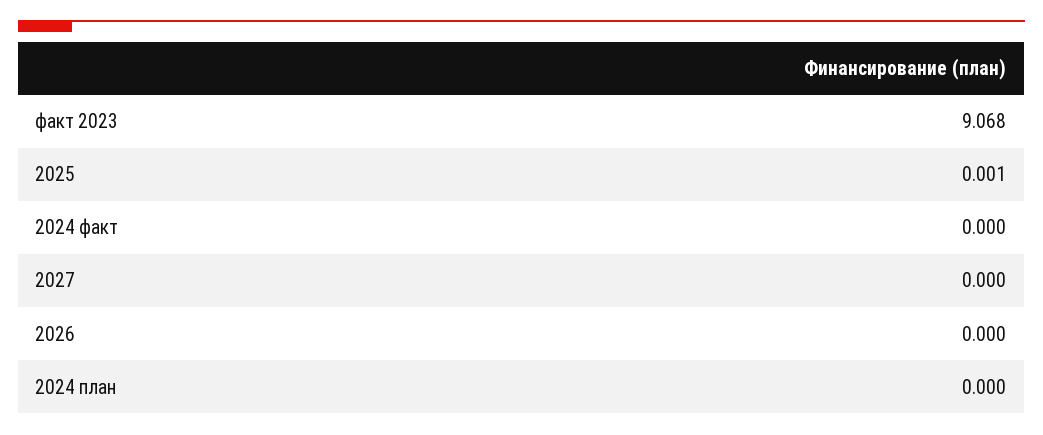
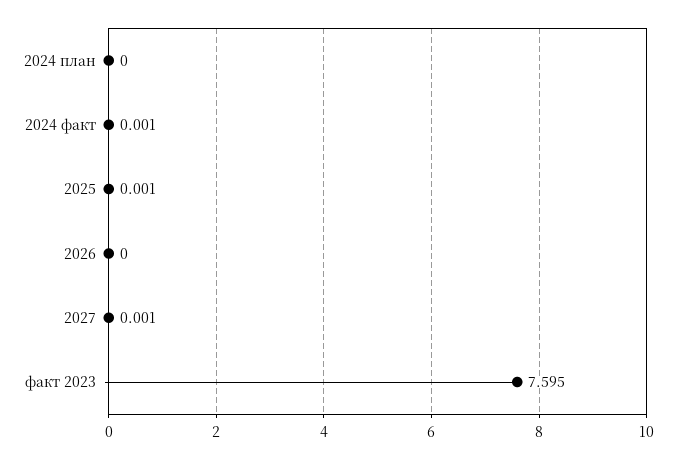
  {
-   "факт 2023": 9.068,
+   "факт 2023": 7.595,
    "2025": 0.001,
-   "2024 факт": 0,
+   "2024 факт": 0.001,
-   "2027": 0,
+   "2027": 0.001,
    "2026": 0,
    "2024 план": 0
  }

